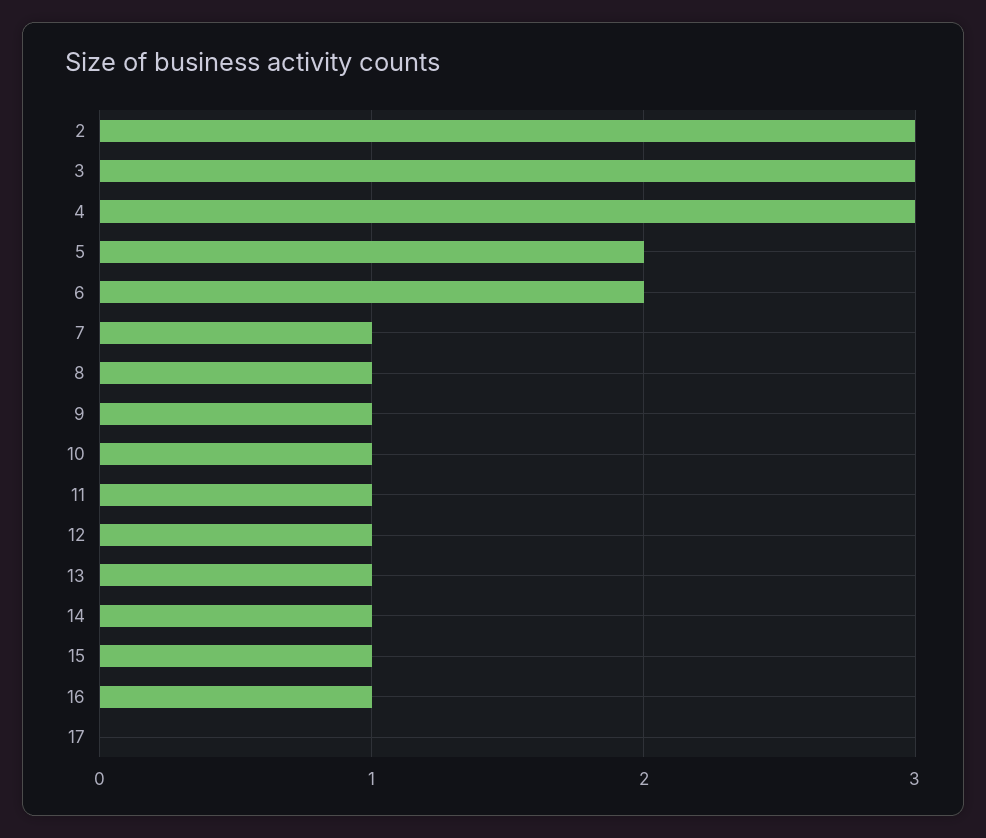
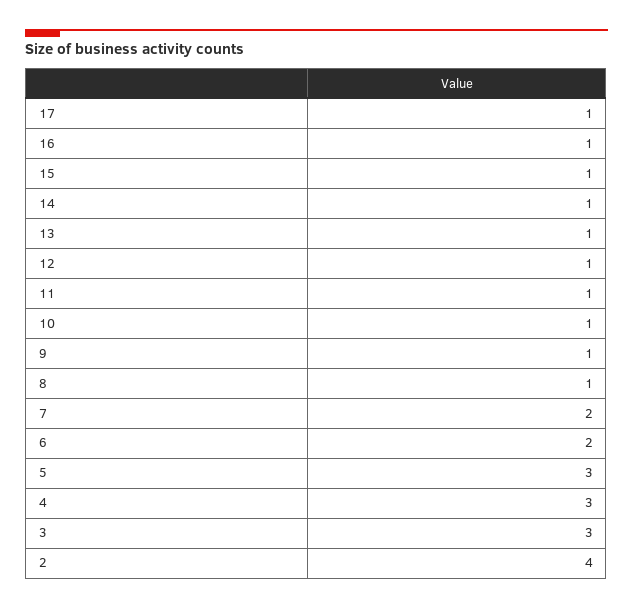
  {
-   "2": 3,
+   "2": 4,
    "3": 3,
    "4": 3,
-   "5": 2,
+   "5": 3,
    "6": 2,
-   "7": 1,
+   "7": 2,
    "8": 1,
    "9": 1,
    "10": 1,
    "11": 1,
    "12": 1,
    "13": 1,
    "14": 1,
    "15": 1,
    "16": 1,
-   "17": 0
+   "17": 1
  }

